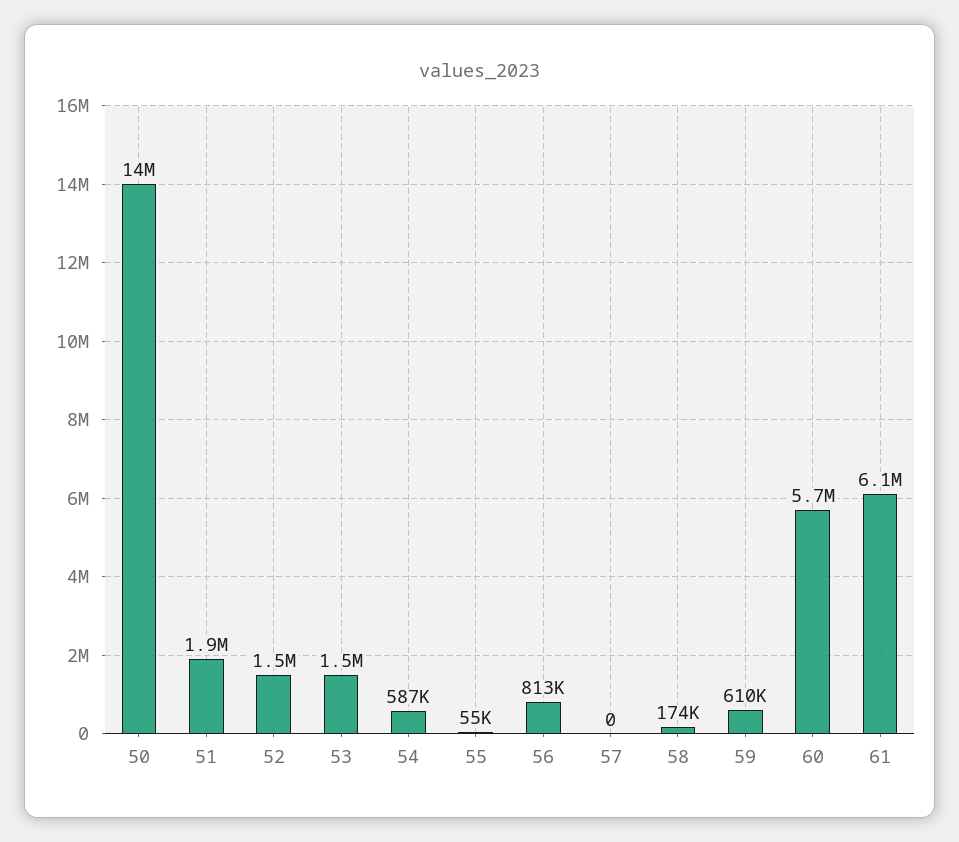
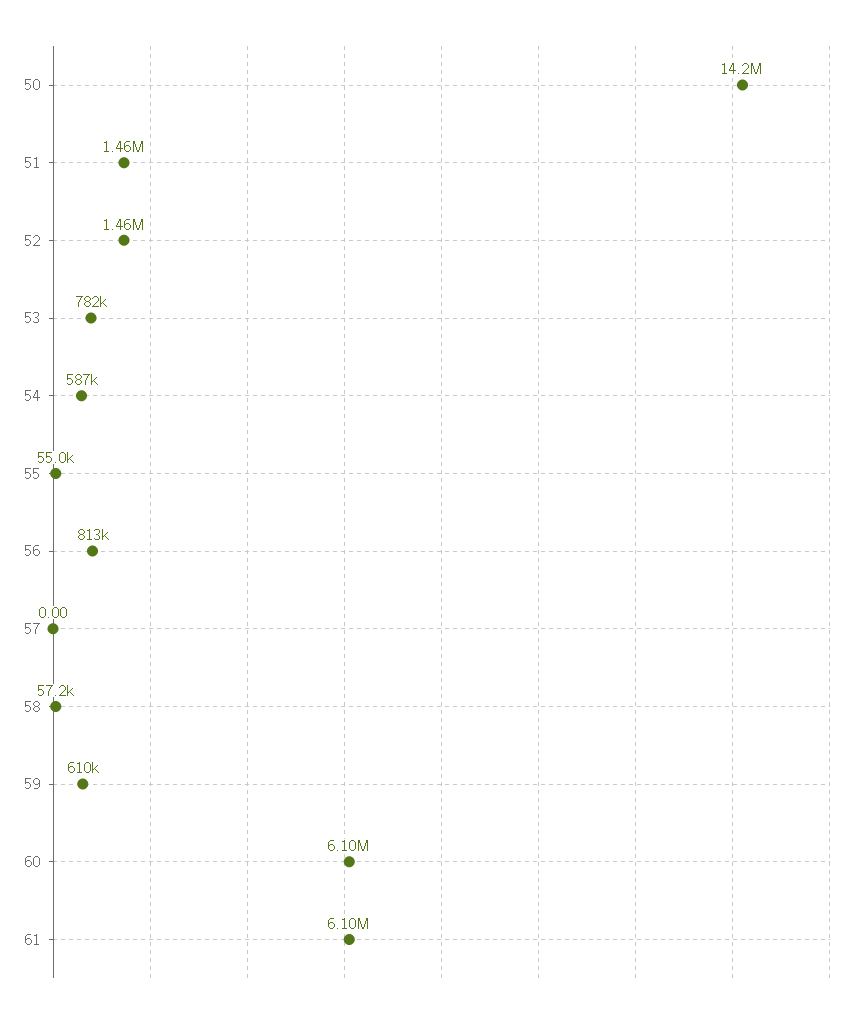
  {
    "50": 14200000,
-   "51": 1900000,
+   "51": 1460000,
    "52": 1460000,
-   "53": 1500000,
+   "53": 782000,
    "54": 587000,
    "55": 55000,
    "56": 813000,
    "57": 0,
-   "58": 174000,
+   "58": 57200,
    "59": 610000,
-   "60": 5700000,
+   "60": 6100000,
    "61": 6100000
  }

